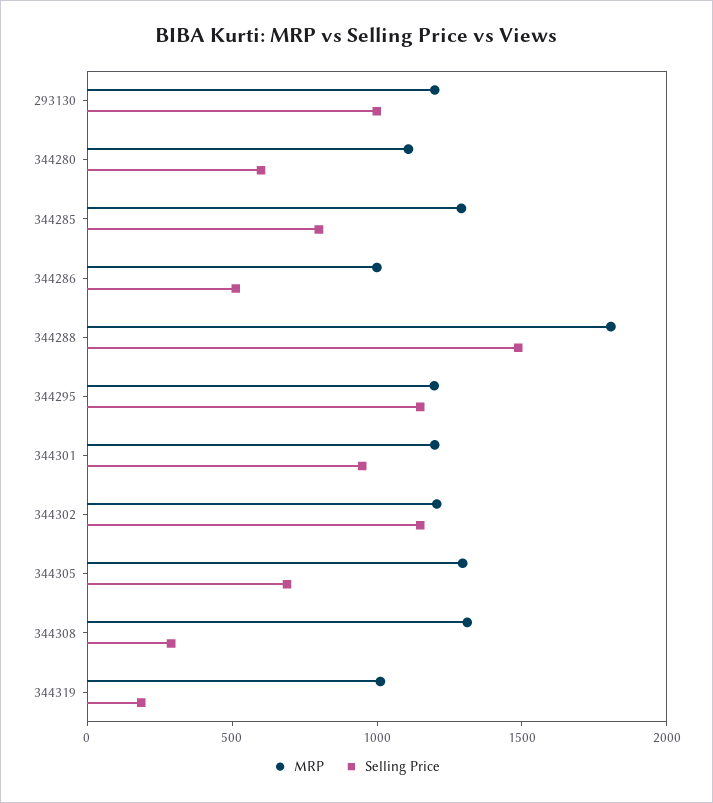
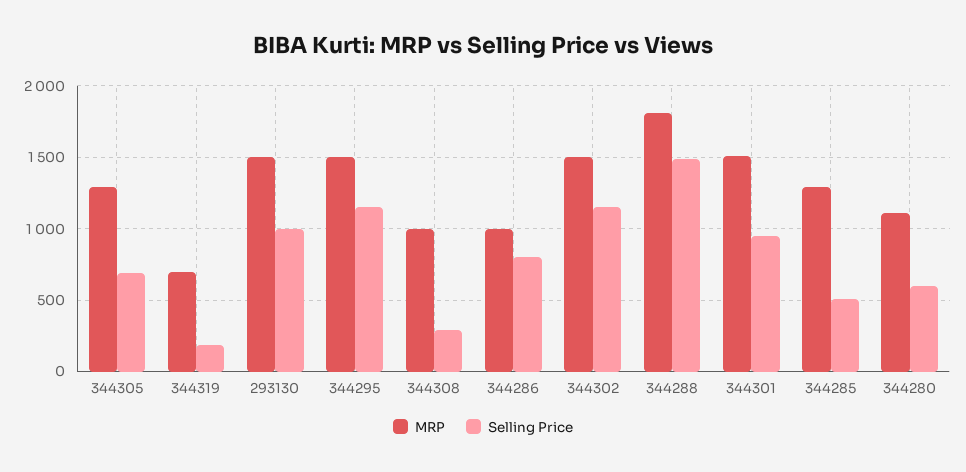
  {
    "MRP": {
-     "293130": 1200,
+     "293130": 1500,
      "344280": 1100,
      "344285": 1300,
      "344286": 1000,
      "344288": 1800,
-     "344295": 1200,
+     "344295": 1500,
-     "344301": 1200,
+     "344301": 1500,
-     "344302": 1200,
+     "344302": 1500,
      "344305": 1300,
-     "344308": 1300,
+     "344308": 1000,
-     "344319": 1000
+     "344319": 700
    },
    "Selling Price": {
      "293130": 1000,
      "344280": 600,
-     "344285": 800,
+     "344285": 500,
-     "344286": 500,
+     "344286": 800,
      "344288": 1500,
      "344295": 1150,
      "344301": 950,
      "344302": 1150,
      "344305": 700,
      "344308": 300,
      "344319": 200
    }
  }

